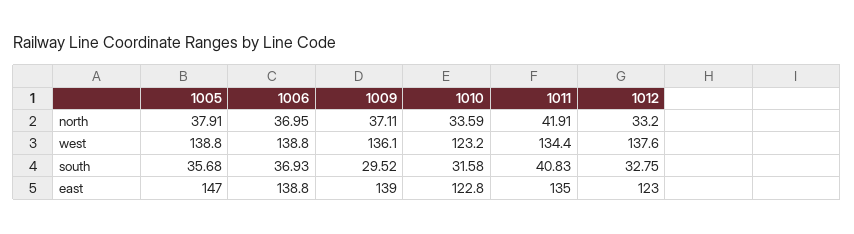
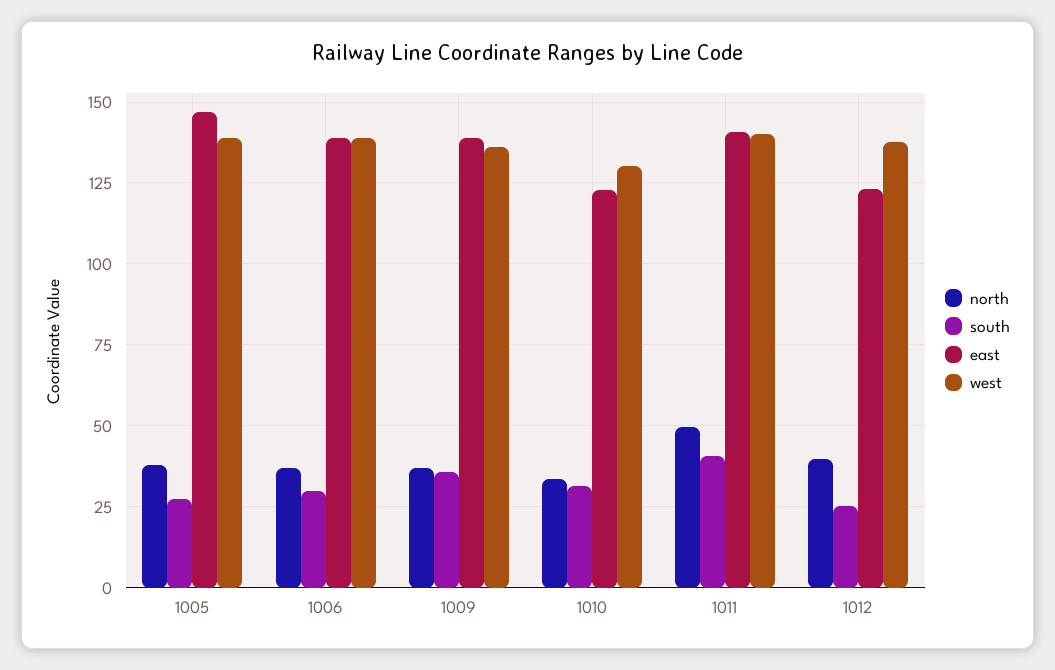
  {
    "north": {
      "1005": 37.91,
      "1006": 36.95,
      "1009": 37.11,
      "1010": 33.59,
-     "1011": 41.91,
+     "1011": 50,
-     "1012": 33.2
+     "1012": 40
    },
    "west": {
      "1005": 138.8,
      "1006": 138.8,
      "1009": 136.1,
-     "1010": 123.2,
+     "1010": 130,
-     "1011": 134.4,
+     "1011": 140,
      "1012": 137.6
    },
    "south": {
-     "1005": 35.68,
+     "1005": 27.5,
-     "1006": 36.93,
+     "1006": 30,
-     "1009": 29.52,
+     "1009": 35,
      "1010": 31.58,
      "1011": 40.83,
-     "1012": 32.75
+     "1012": 25
    },
    "east": {
      "1005": 147,
      "1006": 138.8,
      "1009": 139,
      "1010": 122.8,
-     "1011": 135,
+     "1011": 140,
      "1012": 123
    }
  }

